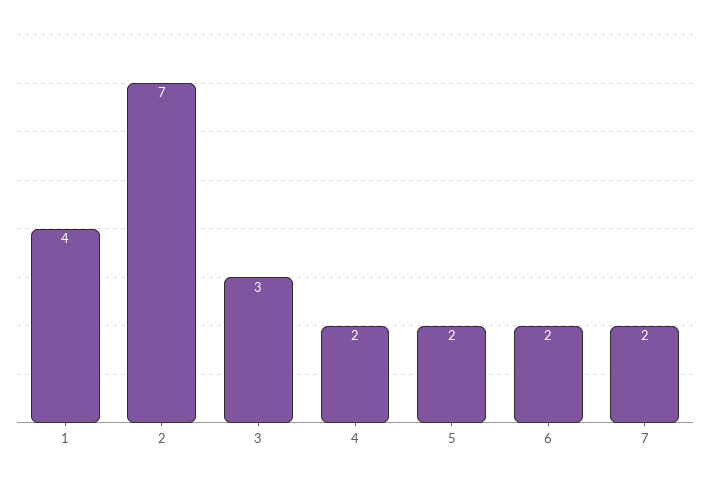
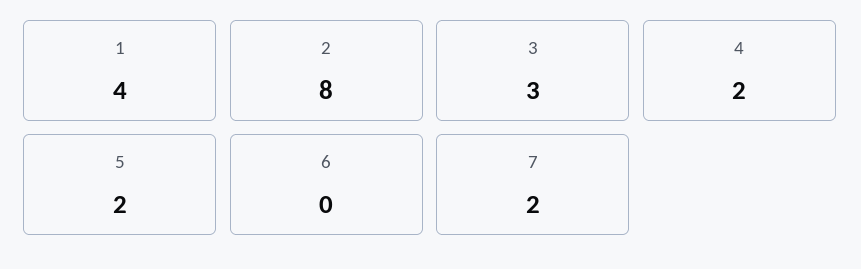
  {
    "1": 4,
-   "2": 7,
+   "2": 8,
    "3": 3,
    "4": 2,
    "5": 2,
-   "6": 2,
+   "6": 0,
    "7": 2
  }

